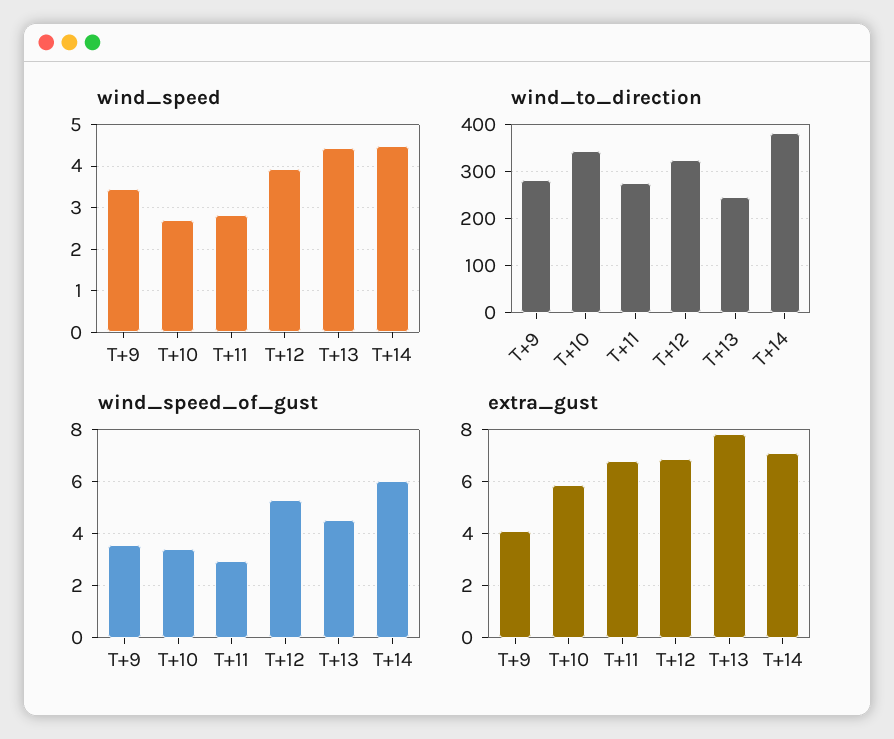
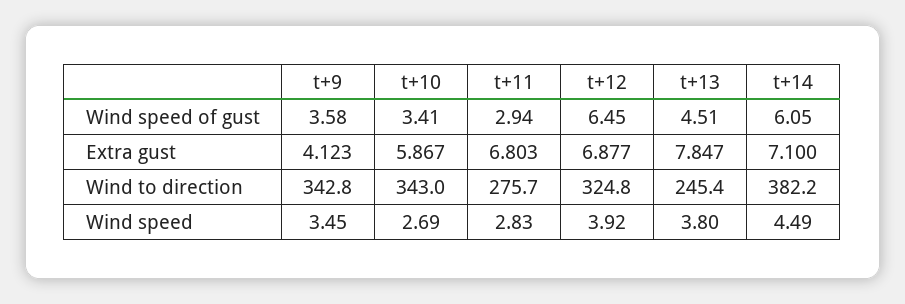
  {
    "wind_speed": {
      "T+9": 3.45,
      "T+10": 2.69,
      "T+11": 2.83,
      "T+12": 3.92,
-     "T+13": 4.4,
+     "T+13": 3.8,
      "T+14": 4.49
    },
    "wind_to_direction": {
-     "T+9": 280,
+     "T+9": 342.8,
      "T+10": 343,
      "T+11": 275.7,
      "T+12": 324.8,
      "T+13": 245.4,
      "T+14": 382.2
    },
    "wind_speed_of_gust": {
      "T+9": 3.58,
      "T+10": 3.41,
      "T+11": 2.94,
-     "T+12": 5.25,
+     "T+12": 6.45,
      "T+13": 4.51,
      "T+14": 6.05
    },
    "extra_gust": {
      "T+9": 4.123,
      "T+10": 5.867,
      "T+11": 6.803,
      "T+12": 6.877,
      "T+13": 7.847,
      "T+14": 7.1
    }
  }

